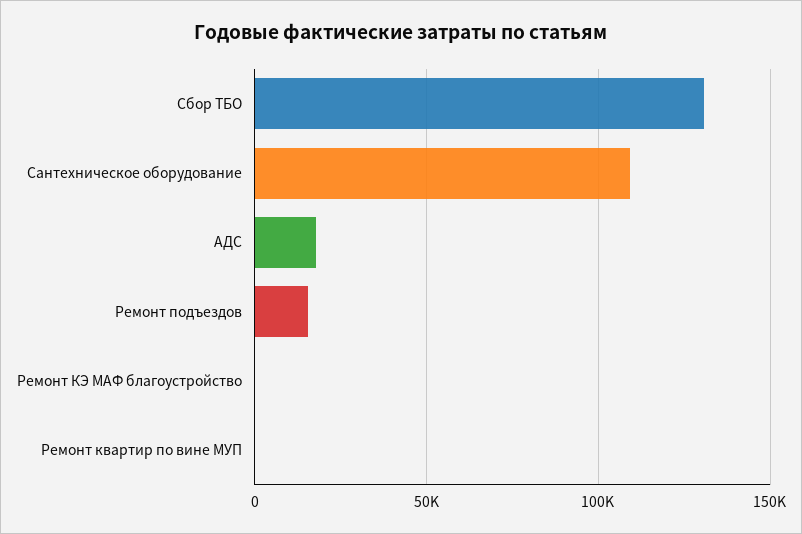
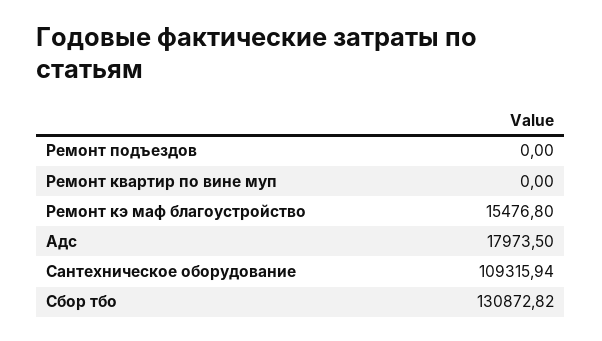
  {
    "Сбор ТБО": 130872.82,
    "Сантехническое оборудование": 109315.94,
    "АДС": 17973.5,
-   "Ремонт подъездов": 15000,
+   "Ремонт подъездов": 0,
-   "Ремонт КЭ МАФ благоустройство": 0,
+   "Ремонт КЭ МАФ благоустройство": 15476.8,
    "Ремонт квартир по вине МУП": 0
  }

